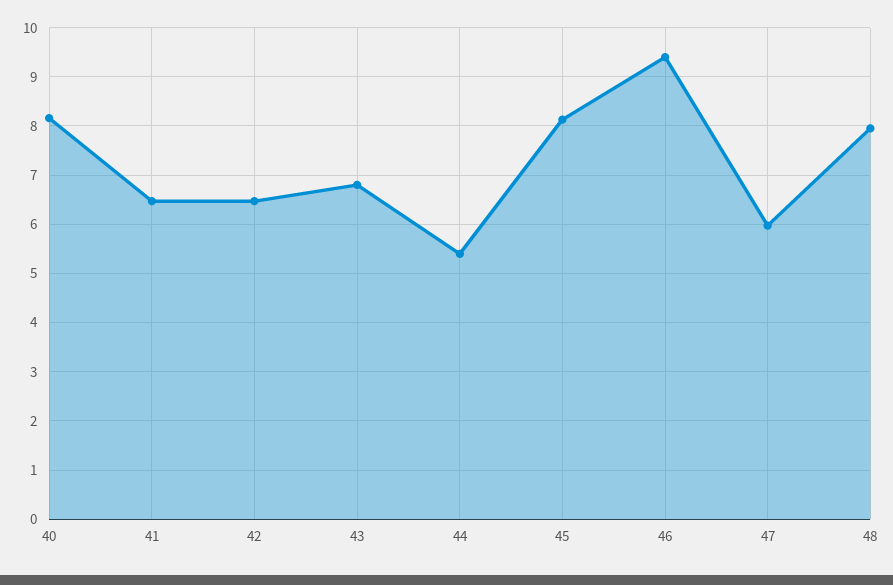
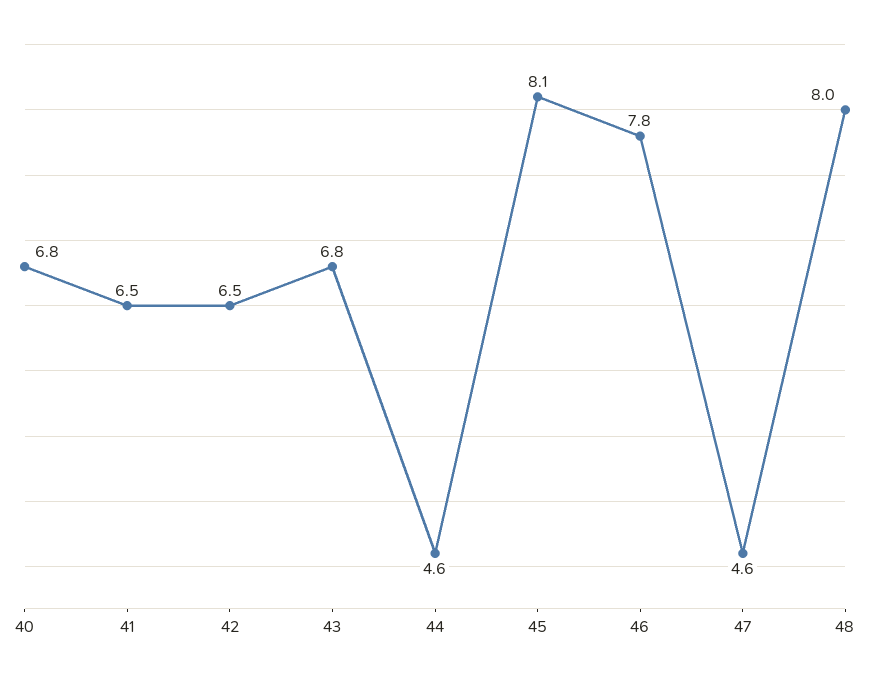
  {
-   "40": 8.2,
+   "40": 6.8,
    "41": 6.5,
    "42": 6.5,
    "43": 6.8,
-   "44": 5.4,
+   "44": 4.6,
    "45": 8.1,
-   "46": 9.4,
+   "46": 7.8,
-   "47": 6,
+   "47": 4.6,
    "48": 8
  }

